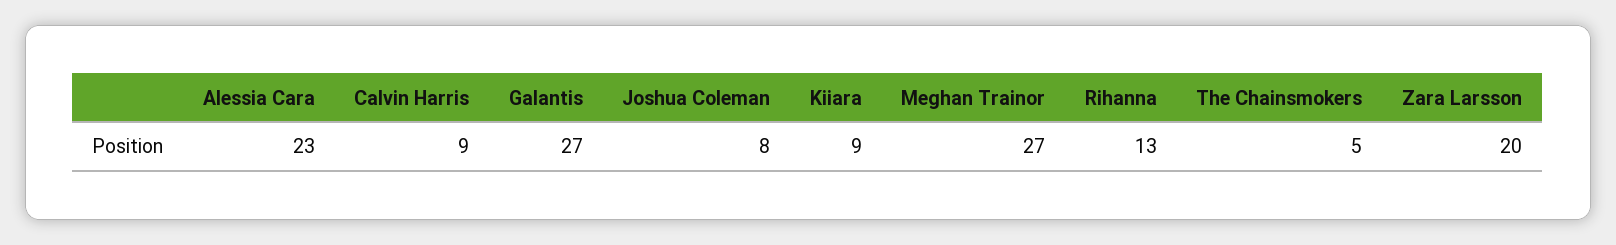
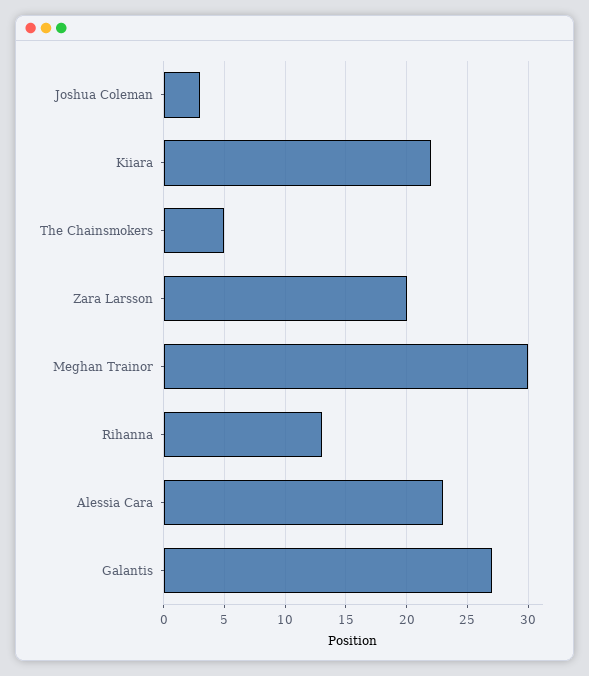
  {
    "Alessia Cara": 23,
-   "Calvin Harris": 9,
    "Galantis": 27,
-   "Joshua Coleman": 8,
+   "Joshua Coleman": 3,
-   "Kiiara": 9,
+   "Kiiara": 22,
-   "Meghan Trainor": 27,
+   "Meghan Trainor": 30,
    "Rihanna": 13,
    "The Chainsmokers": 5,
    "Zara Larsson": 20
  }

